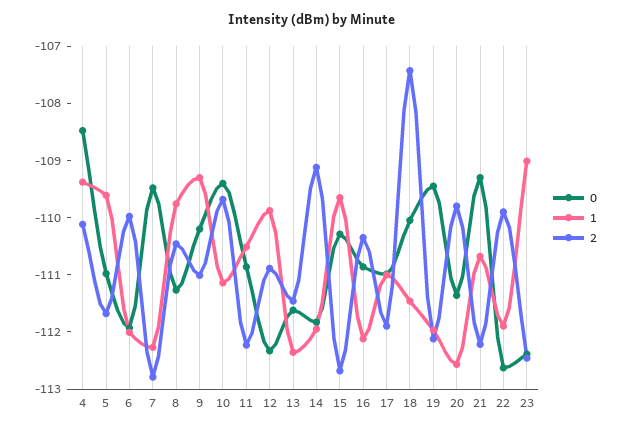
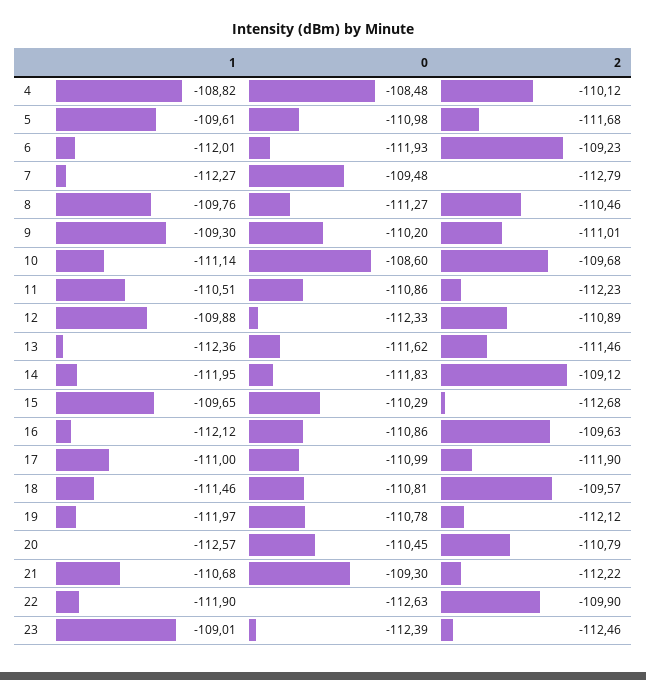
  {
    "0": {
      "4": -108.48,
      "5": -110.98,
      "6": -111.93,
      "7": -109.48,
      "8": -111.27,
      "9": -110.2,
-     "10": -109.4,
+     "10": -108.6,
      "11": -110.86,
      "12": -112.33,
      "13": -111.62,
      "14": -111.83,
      "15": -110.29,
      "16": -110.86,
      "17": -110.99,
-     "18": -110,
+     "18": -110.81,
-     "19": -109.4,
+     "19": -110.78,
-     "20": -111.4,
+     "20": -110.45,
      "21": -109.3,
      "22": -112.63,
      "23": -112.39
    },
    "1": {
-     "4": -109.4,
+     "4": -108.82,
      "5": -109.61,
      "6": -112.01,
      "7": -112.27,
      "8": -109.76,
      "9": -109.3,
      "10": -111.14,
      "11": -110.51,
      "12": -109.88,
      "13": -112.36,
      "14": -111.95,
      "15": -109.65,
      "16": -112.12,
      "17": -111,
      "18": -111.46,
      "19": -111.97,
      "20": -112.57,
      "21": -110.68,
      "22": -111.9,
      "23": -109.01
    },
    "2": {
      "4": -110.12,
      "5": -111.68,
-     "6": -110,
+     "6": -109.23,
      "7": -112.79,
      "8": -110.46,
      "9": -111.01,
      "10": -109.68,
      "11": -112.23,
      "12": -110.89,
      "13": -111.46,
      "14": -109.12,
      "15": -112.68,
-     "16": -110.4,
+     "16": -109.63,
      "17": -111.9,
-     "18": -107.4,
+     "18": -109.57,
      "19": -112.12,
-     "20": -109.8,
+     "20": -110.79,
      "21": -112.22,
      "22": -109.9,
      "23": -112.46
    }
  }

